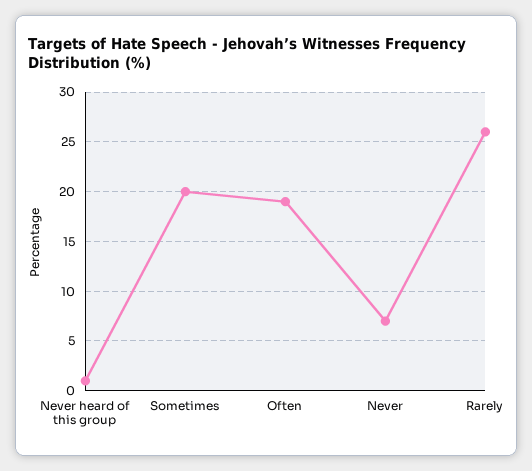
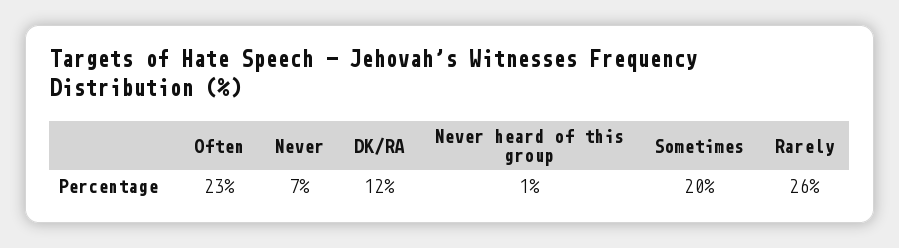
  {
    "Never heard of this group": 1,
    "Sometimes": 20,
-   "Often": 19,
+   "Often": 23,
    "Never": 7,
-   "Rarely": 26
+   "Rarely": 26,
+   "DK/RA": 12
  }

